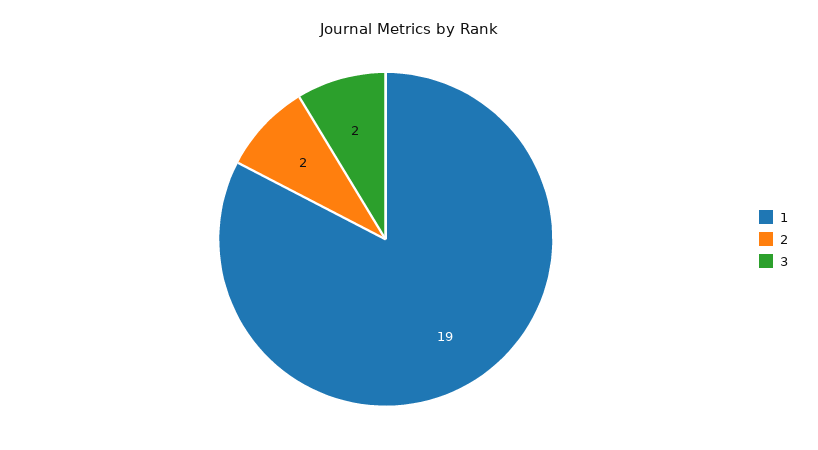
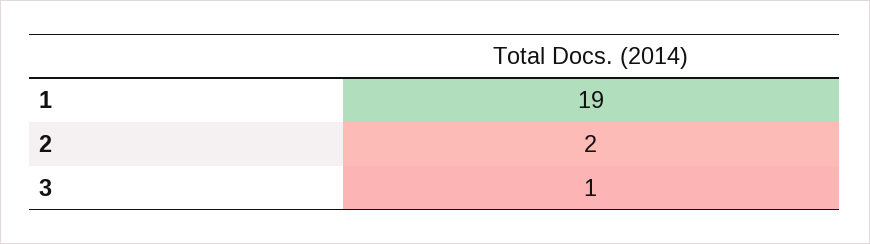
  {
    "1": 19,
    "2": 2,
-   "3": 2
+   "3": 1
  }

